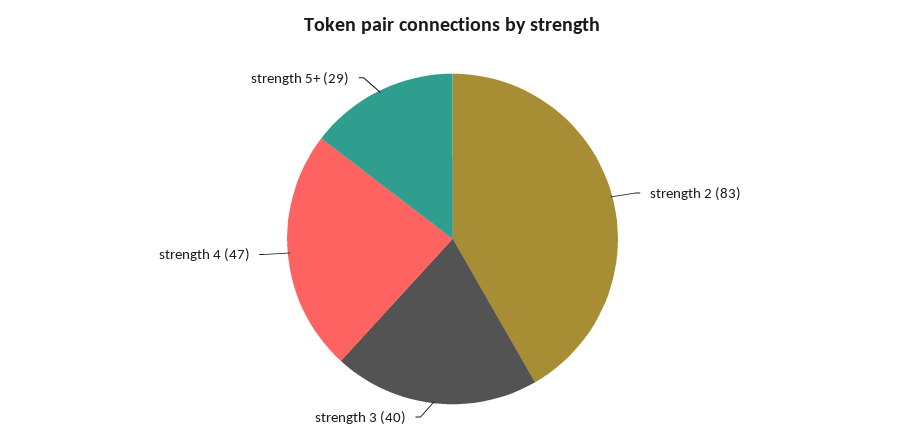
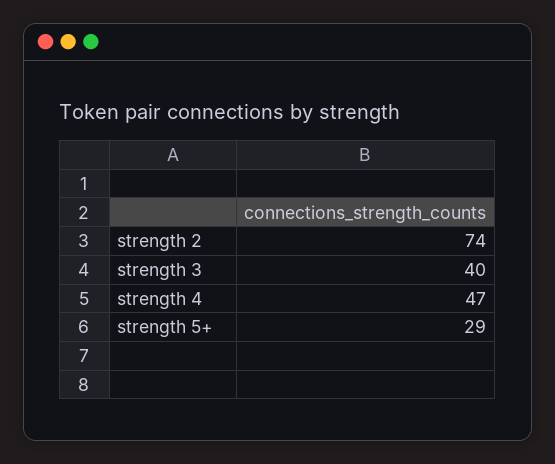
  {
-   "strength 2": 83,
+   "strength 2": 74,
    "strength 3": 40,
    "strength 4": 47,
    "strength 5+": 29
  }

